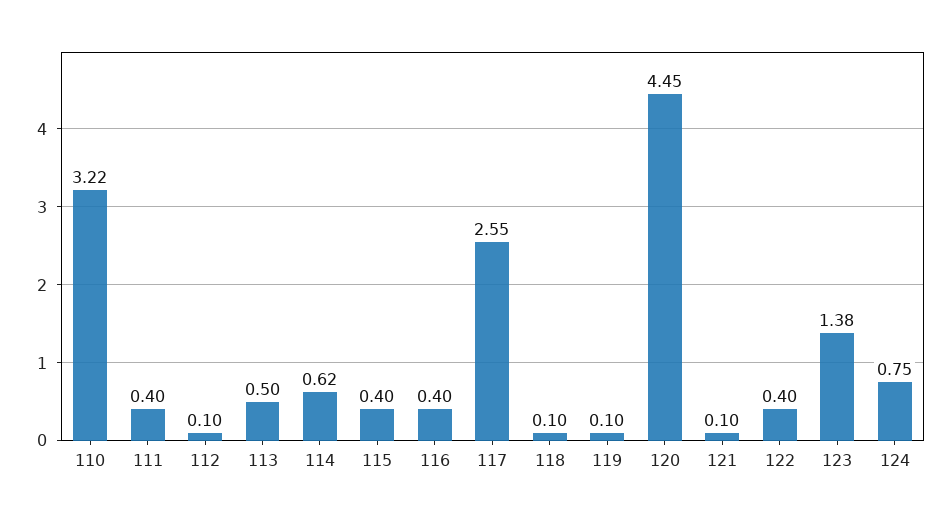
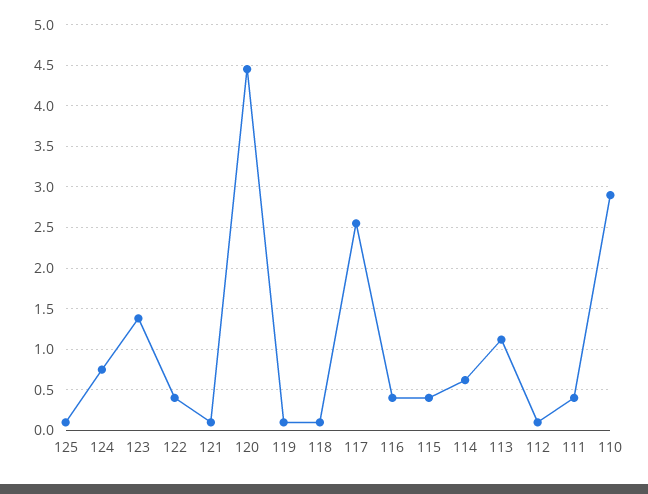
  {
-   "110": 3.22,
+   "110": 2.9,
    "111": 0.4,
    "112": 0.1,
-   "113": 0.5,
+   "113": 1.1,
    "114": 0.62,
    "115": 0.4,
    "116": 0.4,
    "117": 2.55,
    "118": 0.1,
    "119": 0.1,
    "120": 4.45,
    "121": 0.1,
    "122": 0.4,
    "123": 1.38,
-   "124": 0.75
+   "124": 0.75,
+   "125": 0.1
  }

